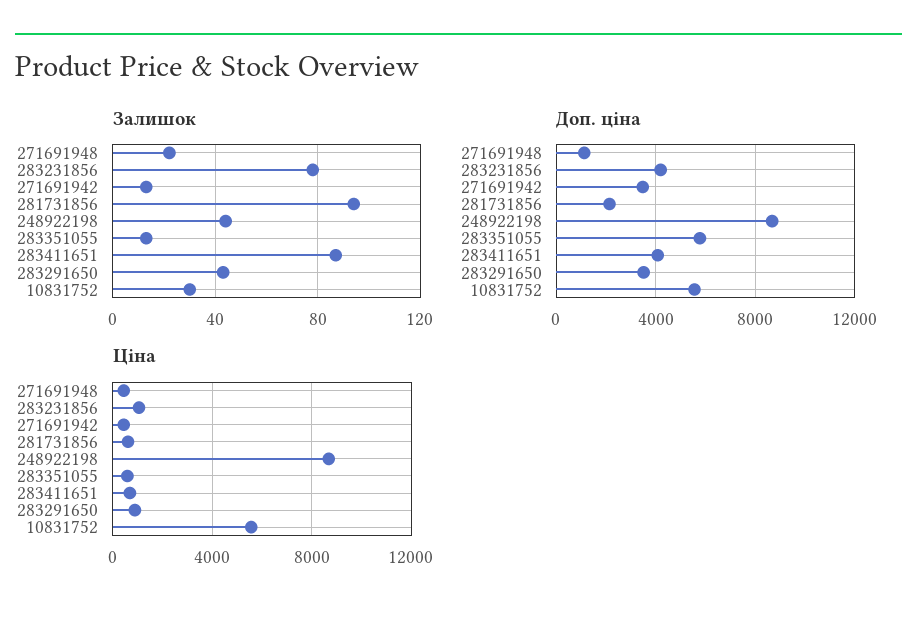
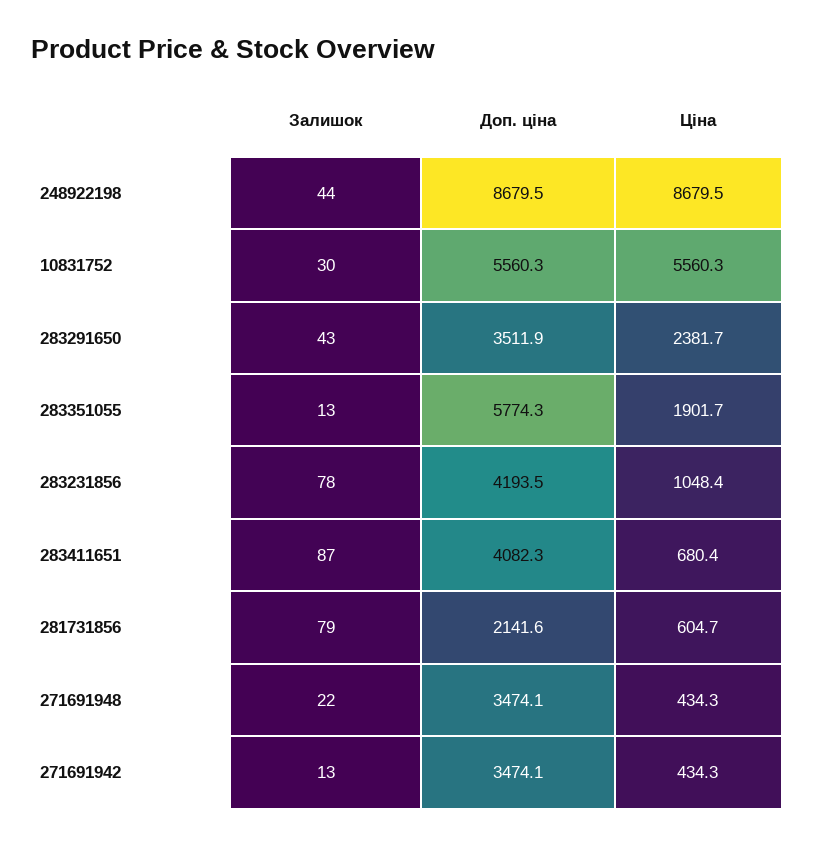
  {
    "Залишок": {
      "271691948": 22,
      "283231856": 78,
      "271691942": 13,
-     "281731856": 95,
+     "281731856": 79,
      "248922198": 44,
      "283351055": 13,
      "283411651": 87,
      "283291650": 43,
      "10831752": 30
    },
    "Доп. ціна": {
-     "271691948": 1000,
+     "271691948": 3474.1,
      "283231856": 4193.5,
      "271691942": 3474.1,
      "281731856": 2141.6,
      "248922198": 8679.5,
      "283351055": 5774.3,
      "283411651": 4082.3,
      "283291650": 3511.9,
      "10831752": 5560.3
    },
    "Ціна": {
      "271691948": 434.3,
      "283231856": 1048.4,
      "271691942": 434.3,
      "281731856": 604.7,
      "248922198": 8679.5,
-     "283351055": 500,
+     "283351055": 1901.7,
      "283411651": 680.4,
-     "283291650": 1000,
+     "283291650": 2381.7,
      "10831752": 5560.3
    }
  }

